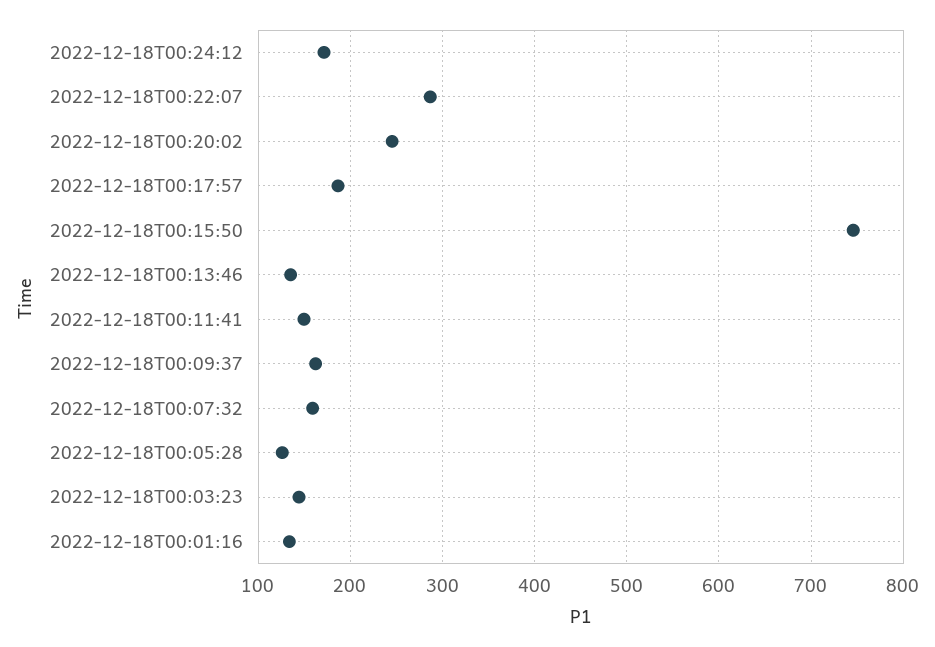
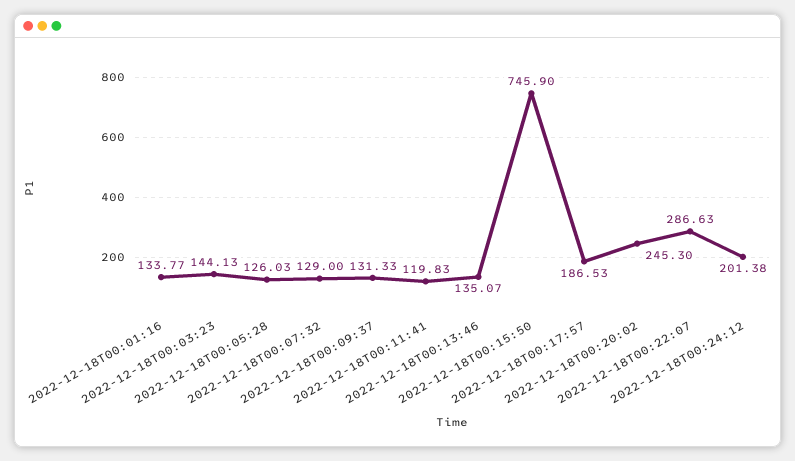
  {
-   "2022-12-18T00:24:12": 170,
+   "2022-12-18T00:24:12": 201.38,
    "2022-12-18T00:22:07": 286.63,
    "2022-12-18T00:20:02": 245.3,
    "2022-12-18T00:17:57": 186.53,
    "2022-12-18T00:15:50": 745.9,
    "2022-12-18T00:13:46": 135.07,
-   "2022-12-18T00:11:41": 150,
+   "2022-12-18T00:11:41": 119.83,
-   "2022-12-18T00:09:37": 160,
+   "2022-12-18T00:09:37": 131.33,
-   "2022-12-18T00:07:32": 160,
+   "2022-12-18T00:07:32": 129,
    "2022-12-18T00:05:28": 126.03,
    "2022-12-18T00:03:23": 144.13,
    "2022-12-18T00:01:16": 133.77
  }

